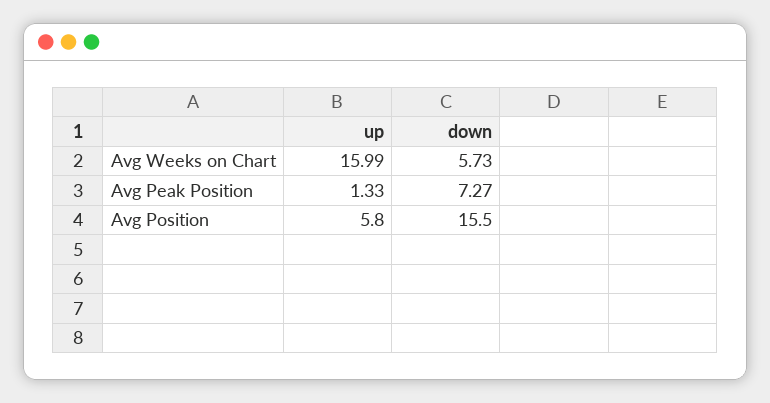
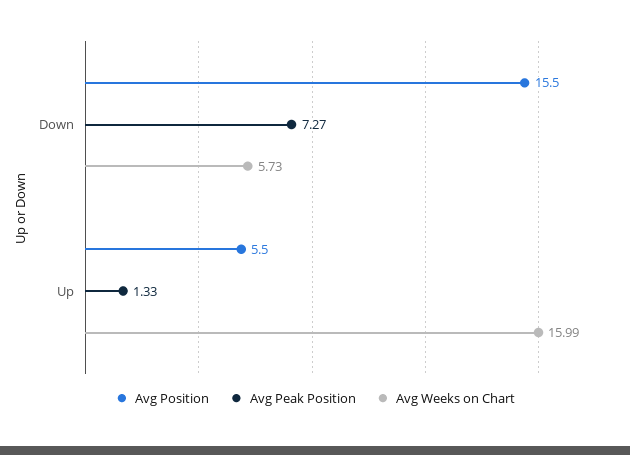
  {
    "Avg Weeks on Chart": {
      "up": 15.99,
      "down": 5.73
    },
    "Avg Peak Position": {
      "up": 1.33,
      "down": 7.27
    },
    "Avg Position": {
-     "up": 5.8,
+     "up": 5.5,
      "down": 15.5
    }
  }

